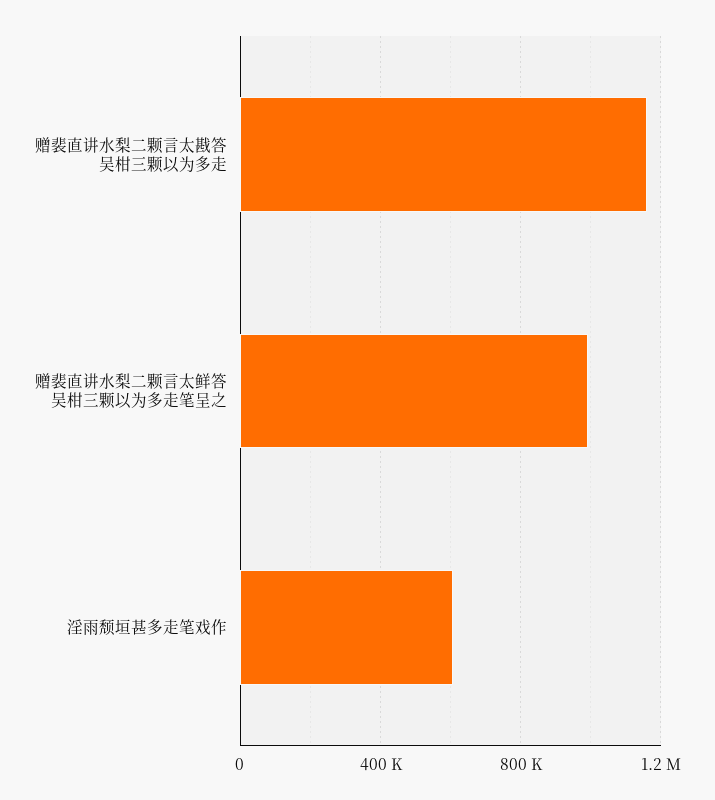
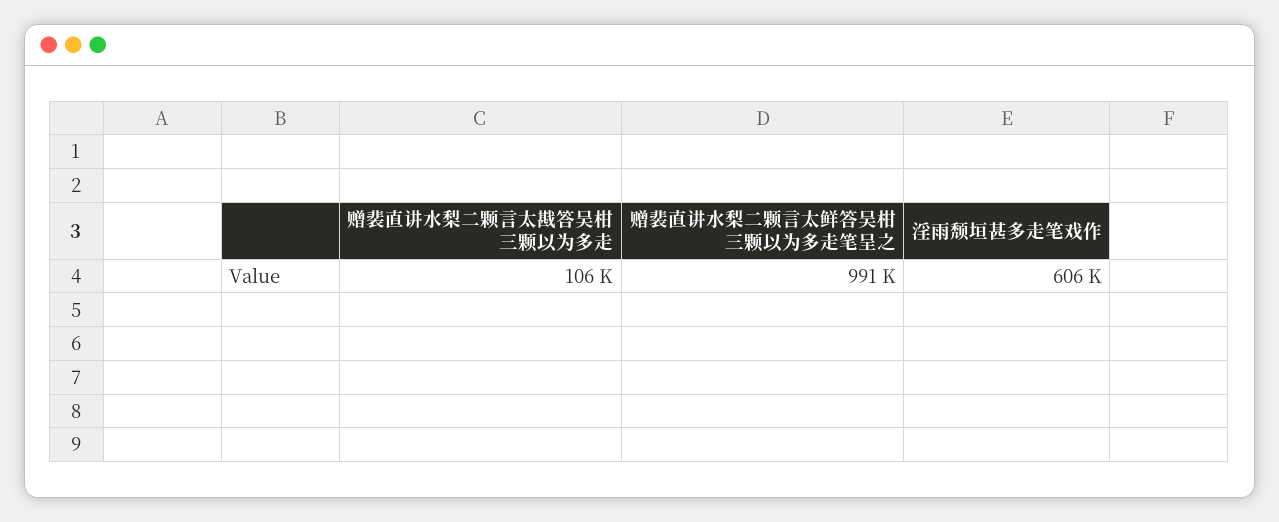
  {
-   "赠裴直讲水梨二颗言太戡答吴柑三颗以为多走": 1150000,
+   "赠裴直讲水梨二颗言太戡答吴柑三颗以为多走": 106000,
    "赠裴直讲水梨二颗言太鲜答吴柑三颗以为多走笔呈之": 991000,
    "淫雨颓垣甚多走笔戏作": 606000
  }

